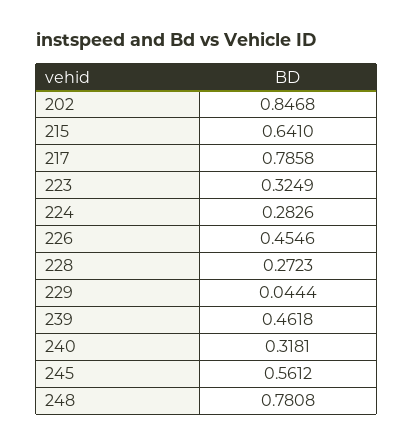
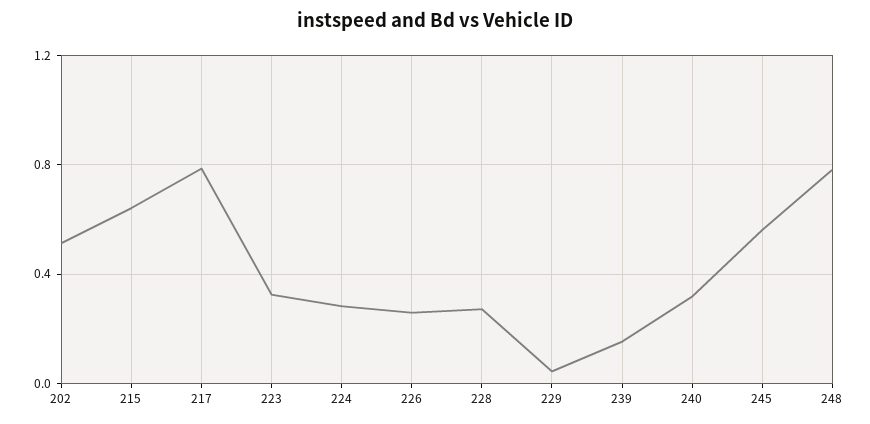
  {
-   "202": 0.8468,
+   "202": 0.5,
    "215": 0.641,
    "217": 0.7858,
    "223": 0.3249,
    "224": 0.2826,
-   "226": 0.4546,
+   "226": 0.25,
    "228": 0.2723,
    "229": 0.0444,
-   "239": 0.4618,
+   "239": 0.15,
    "240": 0.3181,
    "245": 0.5612,
    "248": 0.7808
  }

